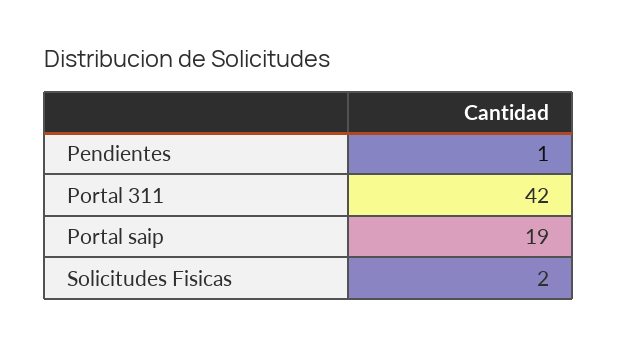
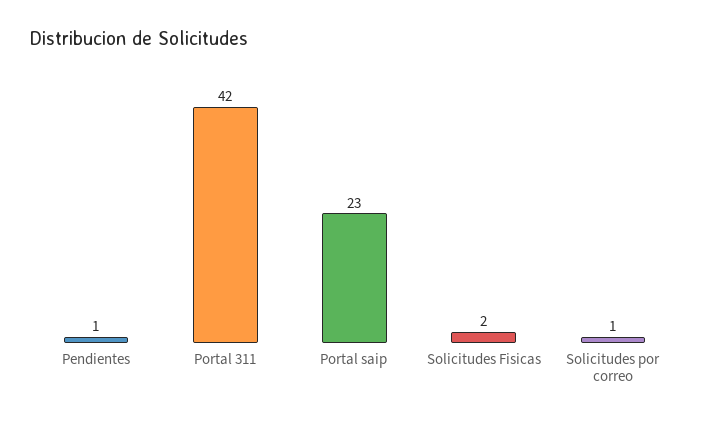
  {
    "Pendientes": 1,
    "Portal 311": 42,
-   "Portal saip": 19,
+   "Portal saip": 23,
-   "Solicitudes Fisicas": 2
+   "Solicitudes Fisicas": 2,
+   "Solicitudes por correo": 1
  }

